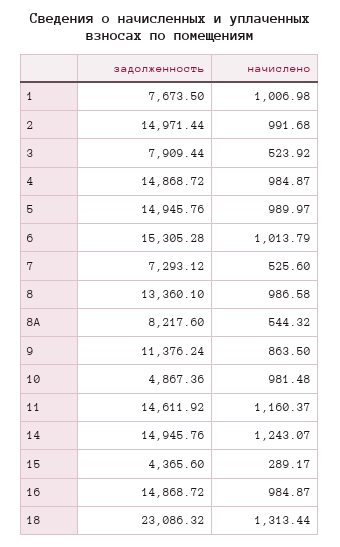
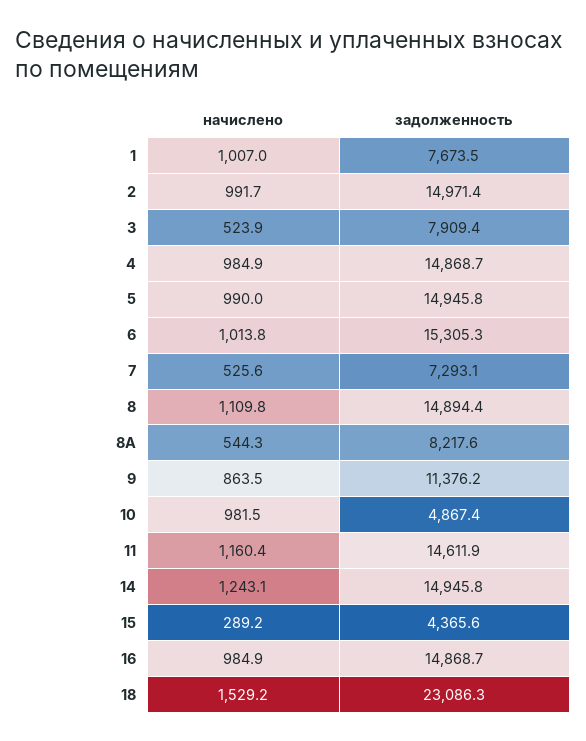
  {
    "задолженность": {
      "1": 7673.5,
      "2": 14971.44,
      "3": 7909.44,
      "4": 14868.72,
      "5": 14945.76,
      "6": 15305.28,
      "7": 7293.12,
-     "8": 13360.1,
+     "8": 14894.4,
      "8А": 8217.6,
      "9": 11376.24,
      "10": 4867.36,
      "11": 14611.92,
      "14": 14945.76,
      "15": 4365.6,
      "16": 14868.72,
      "18": 23086.32
    },
    "начислено": {
      "1": 1006.98,
      "2": 991.68,
      "3": 523.92,
      "4": 984.87,
      "5": 989.97,
      "6": 1013.79,
      "7": 525.6,
-     "8": 986.58,
+     "8": 1109.8,
      "8А": 544.32,
      "9": 863.5,
      "10": 981.48,
      "11": 1160.37,
      "14": 1243.07,
      "15": 289.17,
      "16": 984.87,
-     "18": 1313.44
+     "18": 1529.2
    }
  }

